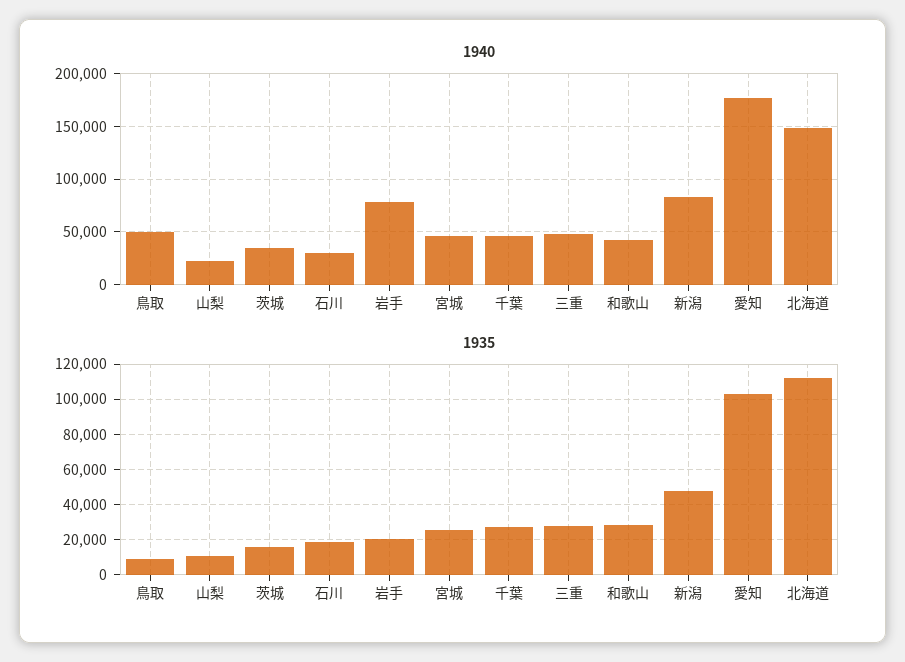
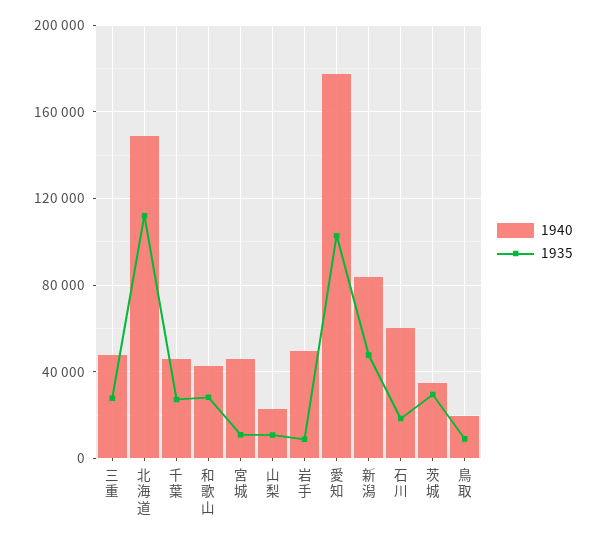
  {
    "1940": {
-     "鳥取": 50000,
+     "鳥取": 20000,
      "山梨": 25000,
      "茨城": 35000,
-     "石川": 30000,
+     "石川": 60000,
-     "岩手": 80000,
+     "岩手": 50000,
      "宮城": 45000,
      "千葉": 45000,
      "三重": 50000,
      "和歌山": 45000,
      "新潟": 85000,
      "愛知": 175000,
      "北海道": 150000
    },
    "1935": {
      "鳥取": 10000,
      "山梨": 10000,
-     "茨城": 15000,
+     "茨城": 30000,
      "石川": 20000,
-     "岩手": 20000,
+     "岩手": 10000,
-     "宮城": 25000,
+     "宮城": 10000,
      "千葉": 25000,
      "三重": 30000,
      "和歌山": 30000,
      "新潟": 50000,
      "愛知": 105000,
      "北海道": 110000
    }
  }

